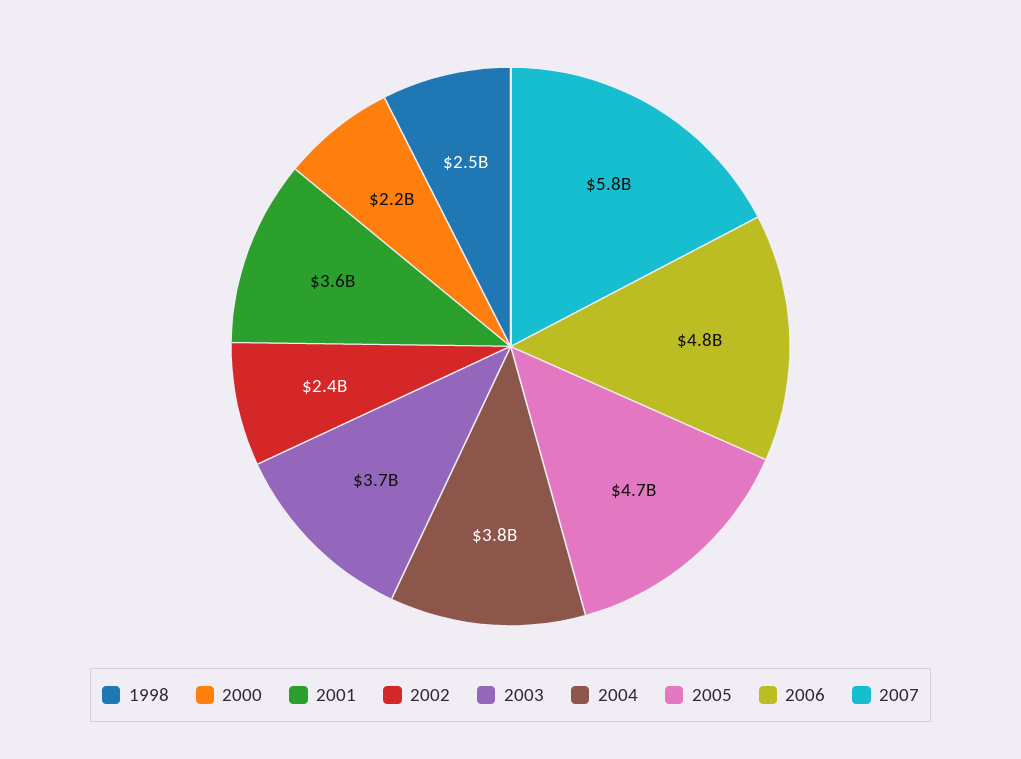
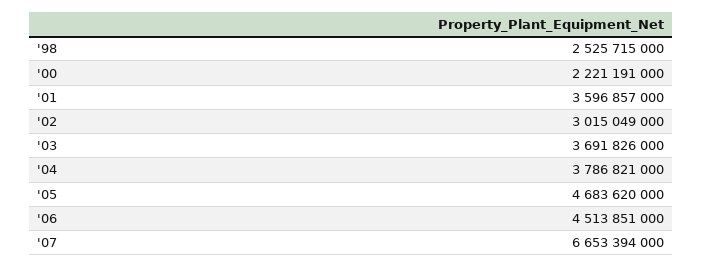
  {
    "1998": 2525715000,
    "2000": 2221191000,
    "2001": 3596857000,
-   "2002": 2400000000,
+   "2002": 3015049000,
    "2003": 3691826000,
    "2004": 3786821000,
    "2005": 4683620000,
-   "2006": 4800000000,
+   "2006": 4513851000,
-   "2007": 5800000000
+   "2007": 6653394000
  }

